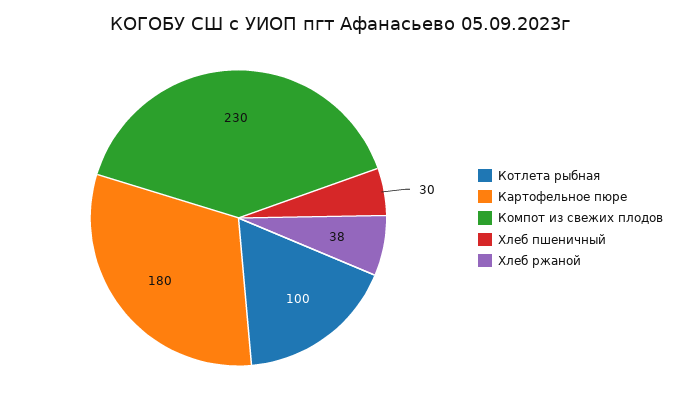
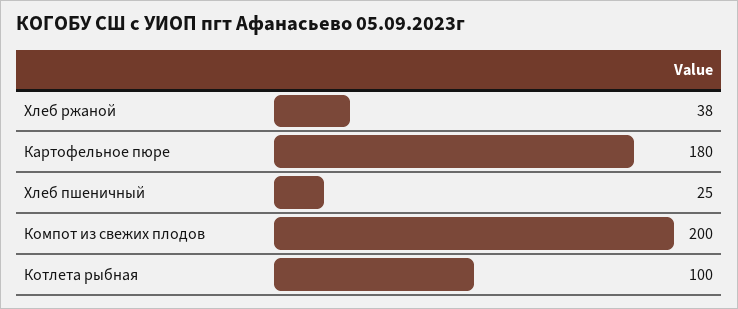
  {
    "Котлета рыбная": 100,
    "Картофельное пюре": 180,
-   "Компот из свежих плодов": 230,
+   "Компот из свежих плодов": 200,
-   "Хлеб пшеничный": 30,
+   "Хлеб пшеничный": 25,
    "Хлеб ржаной": 38
  }

